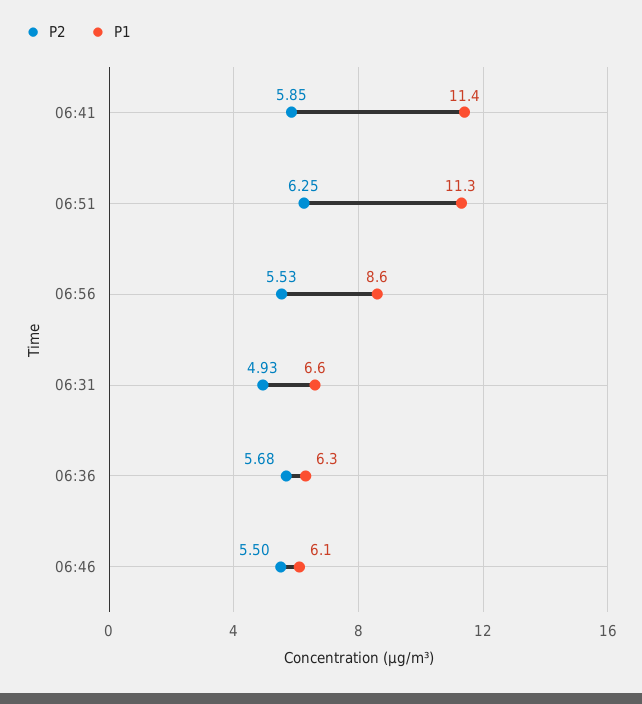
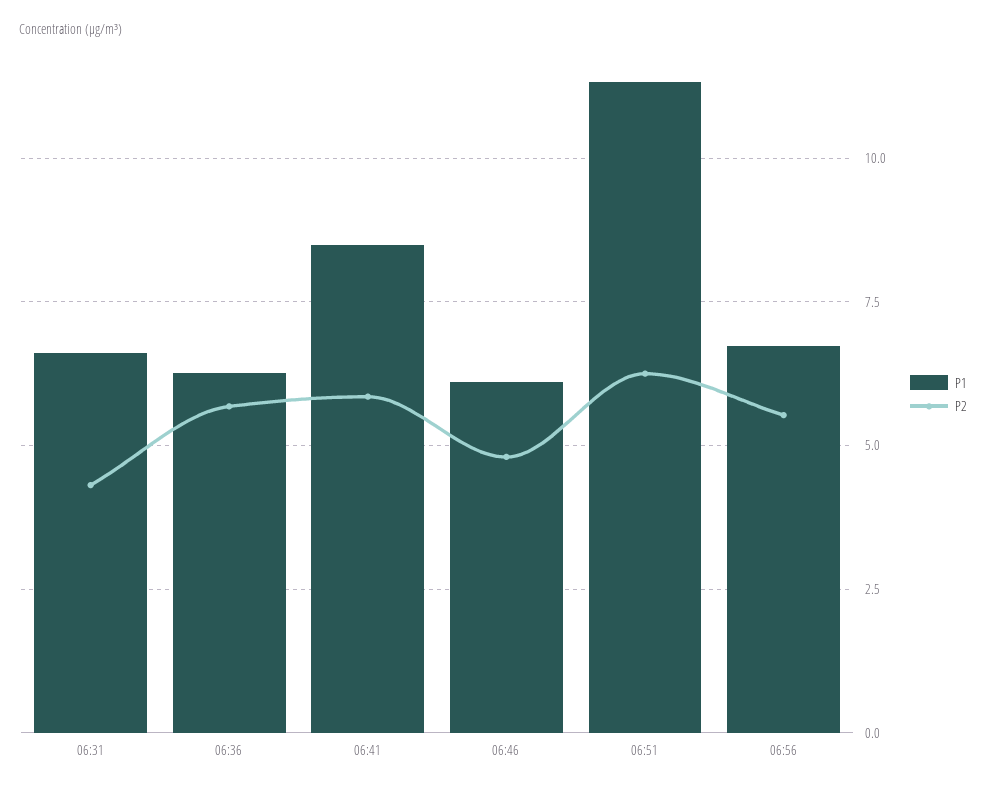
  {
    "P2": {
      "06:41": 5.85,
      "06:51": 6.25,
      "06:56": 5.53,
-     "06:31": 4.93,
+     "06:31": 4.25,
      "06:36": 5.68,
-     "06:46": 5.5
+     "06:46": 4.75
    },
    "P1": {
-     "06:41": 11.4,
+     "06:41": 8.5,
      "06:51": 11.3,
-     "06:56": 8.6,
+     "06:56": 6.75,
      "06:31": 6.6,
      "06:36": 6.3,
      "06:46": 6.1
    }
  }

